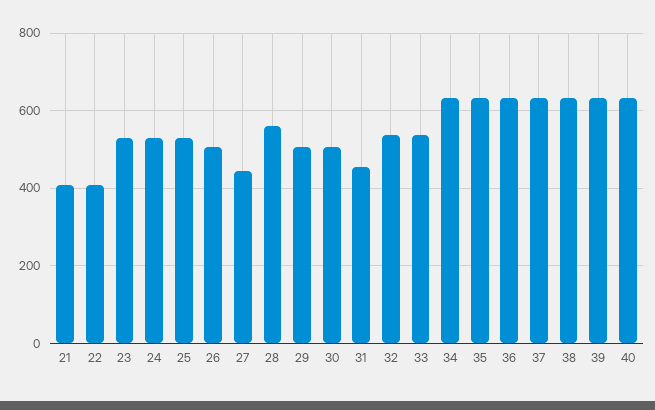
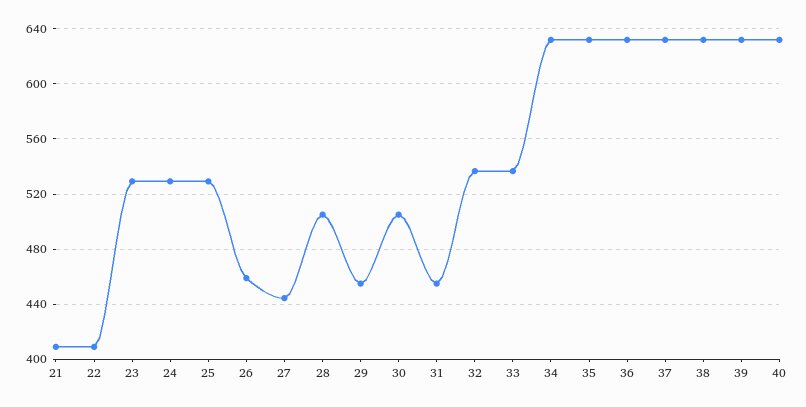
  {
    "21": 410,
    "22": 410,
    "23": 530,
    "24": 530,
    "25": 530,
-   "26": 500,
+   "26": 460,
    "27": 445,
-   "28": 560,
+   "28": 505,
-   "29": 500,
+   "29": 455,
    "30": 505,
    "31": 455,
    "32": 535,
    "33": 535,
    "34": 630,
    "35": 630,
    "36": 630,
    "37": 630,
    "38": 630,
    "39": 630,
    "40": 630
  }

